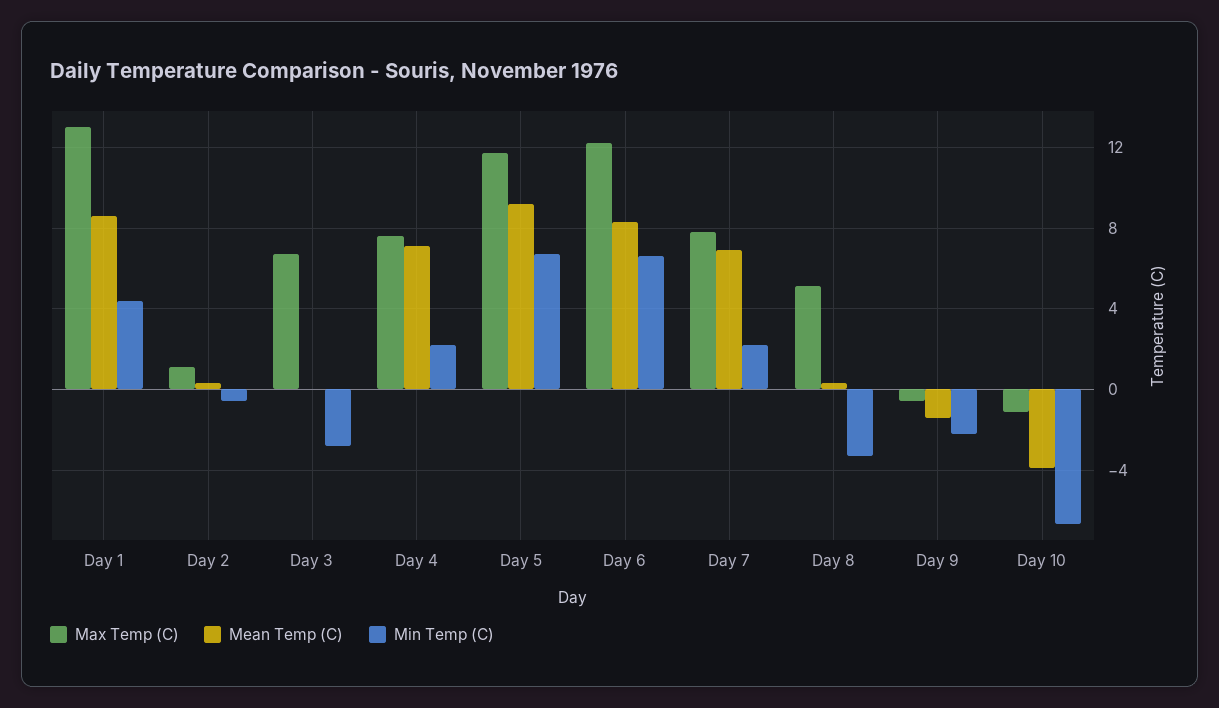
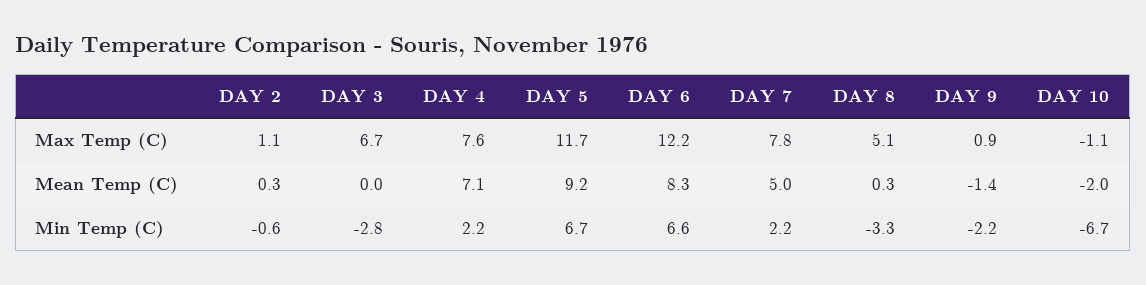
  {
    "Max Temp (C)": {
-     "Day 1": 13,
      "Day 2": 1.1,
      "Day 3": 6.7,
      "Day 4": 7.6,
      "Day 5": 11.7,
      "Day 6": 12.2,
      "Day 7": 7.8,
      "Day 8": 5.1,
-     "Day 9": -0.5,
+     "Day 9": 0.9,
      "Day 10": -1.1
    },
    "Mean Temp (C)": {
-     "Day 1": 8.5,
      "Day 2": 0.3,
      "Day 3": 0,
      "Day 4": 7.1,
      "Day 5": 9.2,
      "Day 6": 8.3,
-     "Day 7": 7,
+     "Day 7": 5,
      "Day 8": 0.3,
      "Day 9": -1.4,
-     "Day 10": -4
+     "Day 10": -2
    },
    "Min Temp (C)": {
-     "Day 1": 4.5,
      "Day 2": -0.6,
      "Day 3": -2.8,
      "Day 4": 2.2,
      "Day 5": 6.7,
      "Day 6": 6.6,
      "Day 7": 2.2,
      "Day 8": -3.3,
      "Day 9": -2.2,
      "Day 10": -6.7
    }
  }

